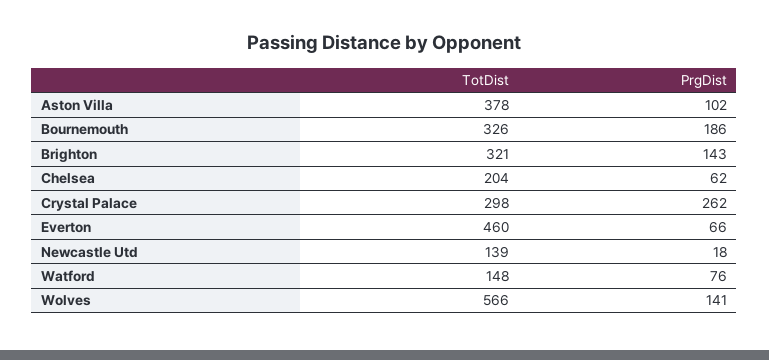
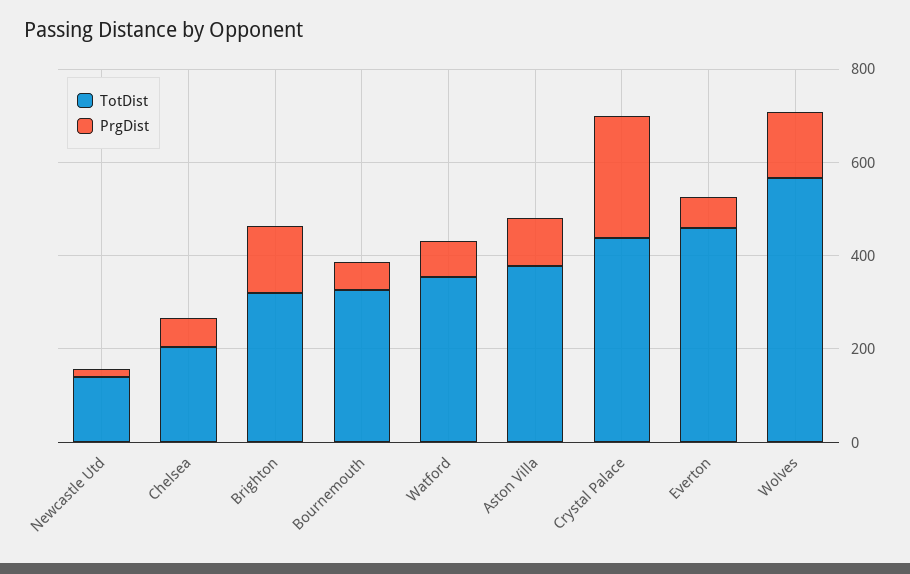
  {
    "TotDist": {
      "Aston Villa": 378,
      "Bournemouth": 326,
      "Brighton": 321,
      "Chelsea": 204,
-     "Crystal Palace": 298,
+     "Crystal Palace": 450,
      "Everton": 460,
      "Newcastle Utd": 139,
-     "Watford": 148,
+     "Watford": 350,
      "Wolves": 566
    },
    "PrgDist": {
      "Aston Villa": 102,
-     "Bournemouth": 186,
+     "Bournemouth": 50,
      "Brighton": 143,
      "Chelsea": 62,
      "Crystal Palace": 262,
      "Everton": 66,
      "Newcastle Utd": 18,
      "Watford": 76,
      "Wolves": 141
    }
  }

